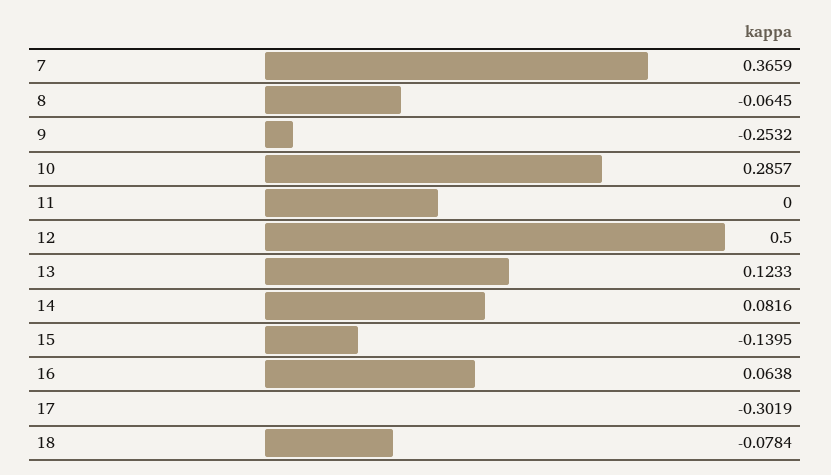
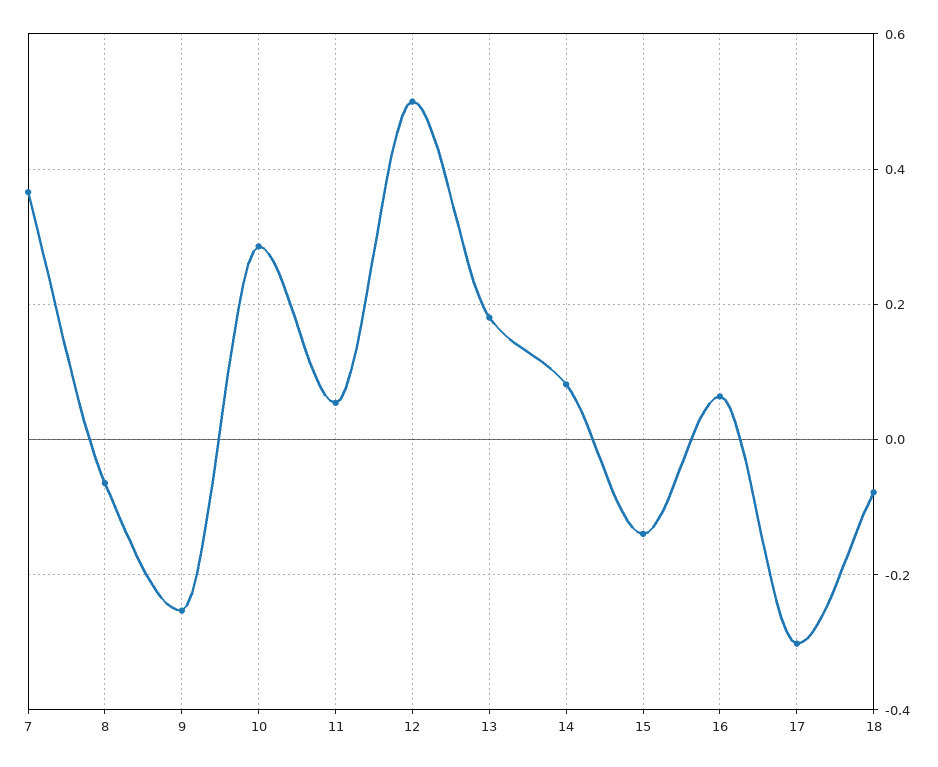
  {
    "7": 0.3659,
    "8": -0.0645,
    "9": -0.2532,
    "10": 0.2857,
-   "11": 0,
+   "11": 0.06,
    "12": 0.5,
-   "13": 0.1233,
+   "13": 0.18,
    "14": 0.0816,
    "15": -0.1395,
    "16": 0.0638,
    "17": -0.3019,
    "18": -0.0784
  }

